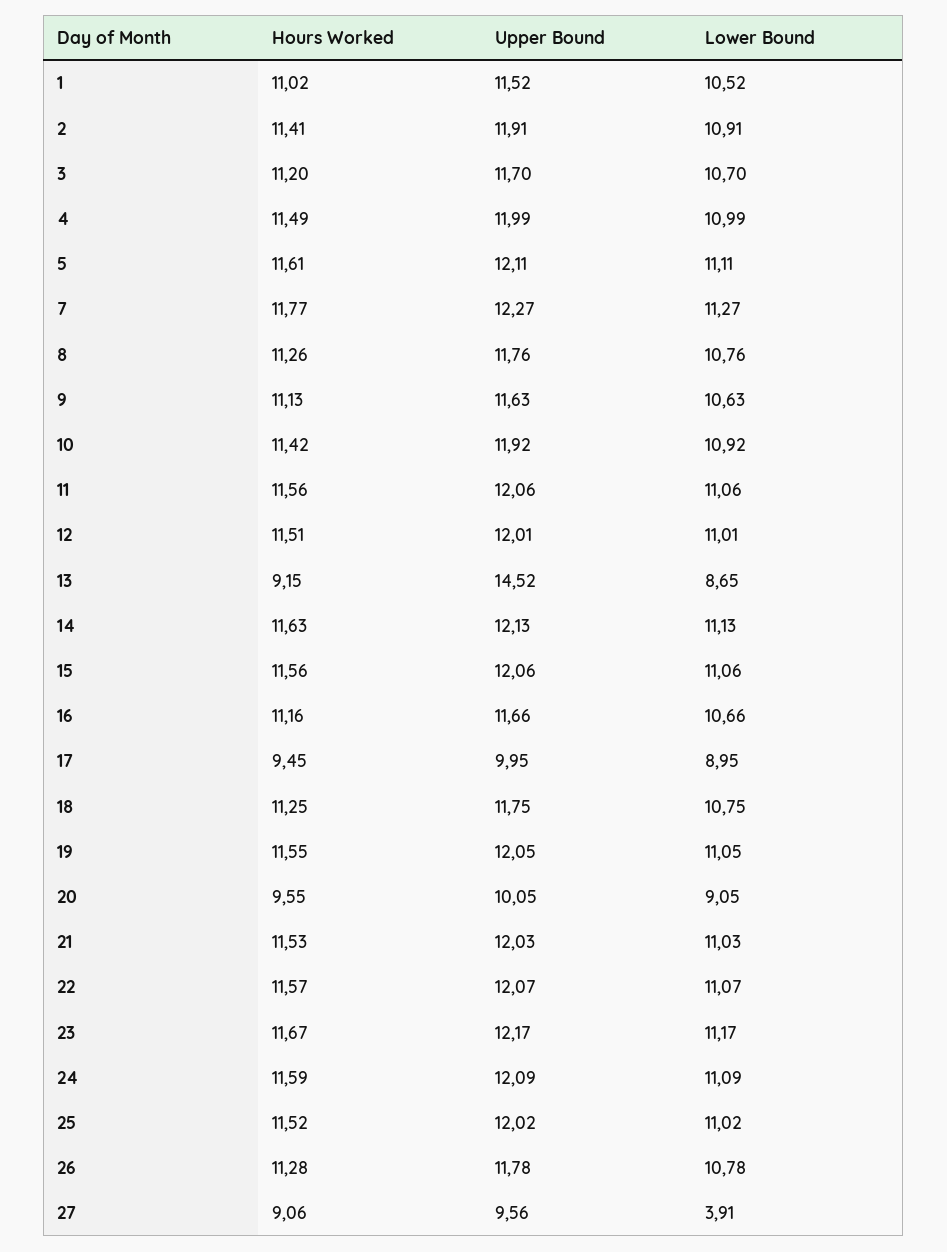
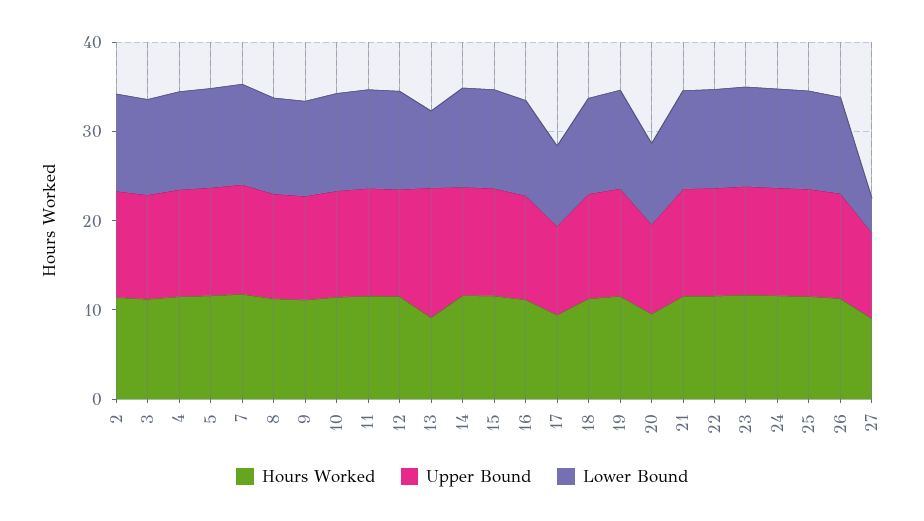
  {
    "Hours Worked": {
-     "1": 11.02,
      "2": 11.41,
      "3": 11.2,
      "4": 11.49,
      "5": 11.61,
      "7": 11.77,
      "8": 11.26,
      "9": 11.13,
      "10": 11.42,
      "11": 11.56,
      "12": 11.51,
      "13": 9.15,
      "14": 11.63,
      "15": 11.56,
      "16": 11.16,
      "17": 9.45,
      "18": 11.25,
      "19": 11.55,
      "20": 9.55,
      "21": 11.53,
      "22": 11.57,
      "23": 11.67,
      "24": 11.59,
      "25": 11.52,
      "26": 11.28,
      "27": 9.06
    },
    "Upper Bound": {
-     "1": 11.52,
      "2": 11.91,
      "3": 11.7,
      "4": 11.99,
      "5": 12.11,
      "7": 12.27,
      "8": 11.76,
      "9": 11.63,
      "10": 11.92,
      "11": 12.06,
      "12": 12.01,
      "13": 14.52,
      "14": 12.13,
      "15": 12.06,
      "16": 11.66,
      "17": 9.95,
      "18": 11.75,
      "19": 12.05,
      "20": 10.05,
      "21": 12.03,
      "22": 12.07,
      "23": 12.17,
      "24": 12.09,
      "25": 12.02,
      "26": 11.78,
      "27": 9.56
    },
    "Lower Bound": {
-     "1": 10.52,
      "2": 10.91,
      "3": 10.7,
      "4": 10.99,
      "5": 11.11,
      "7": 11.27,
      "8": 10.76,
      "9": 10.63,
      "10": 10.92,
      "11": 11.06,
      "12": 11.01,
      "13": 8.65,
      "14": 11.13,
      "15": 11.06,
      "16": 10.66,
      "17": 8.95,
      "18": 10.75,
      "19": 11.05,
      "20": 9.05,
      "21": 11.03,
      "22": 11.07,
      "23": 11.17,
      "24": 11.09,
      "25": 11.02,
      "26": 10.78,
      "27": 3.91
    }
  }

